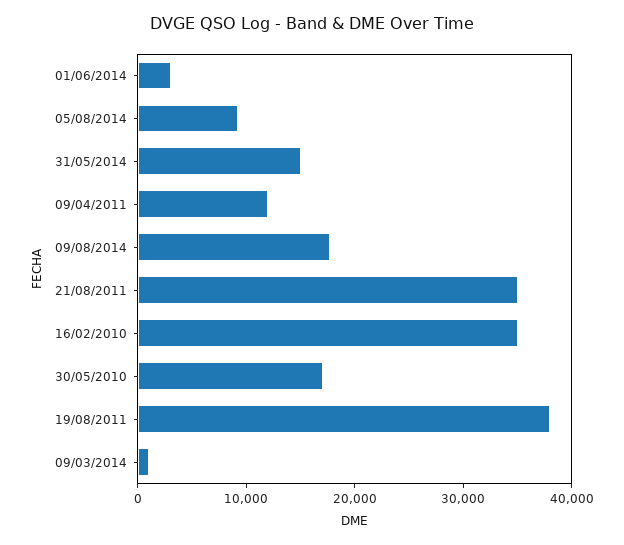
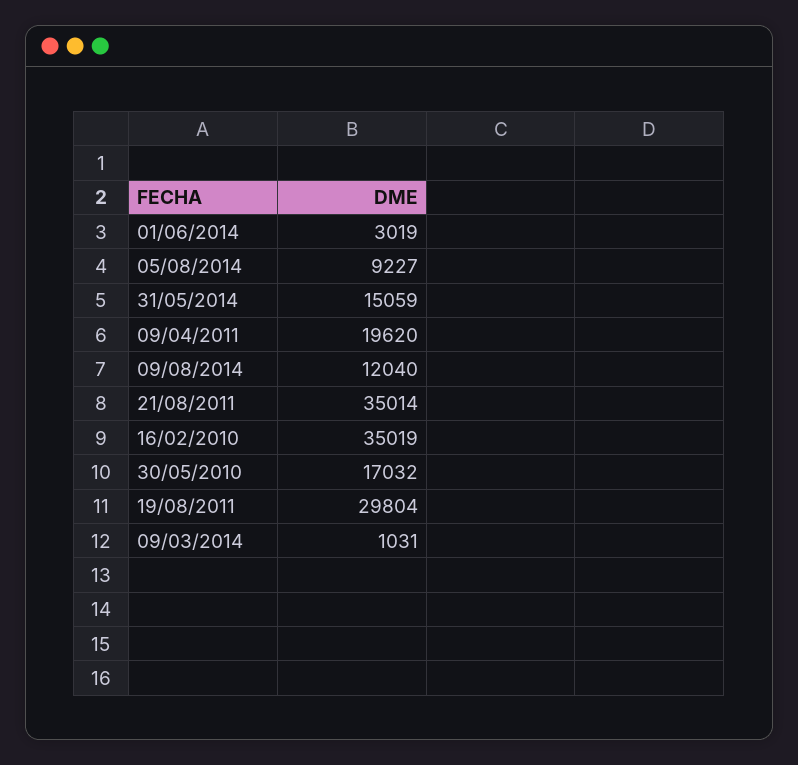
  {
    "01/06/2014": 3019,
    "05/08/2014": 9227,
    "31/05/2014": 15059,
-   "09/04/2011": 12000,
+   "09/04/2011": 19620,
-   "09/08/2014": 18000,
+   "09/08/2014": 12040,
    "21/08/2011": 35014,
    "16/02/2010": 35019,
    "30/05/2010": 17032,
-   "19/08/2011": 38000,
+   "19/08/2011": 29804,
    "09/03/2014": 1031
  }

